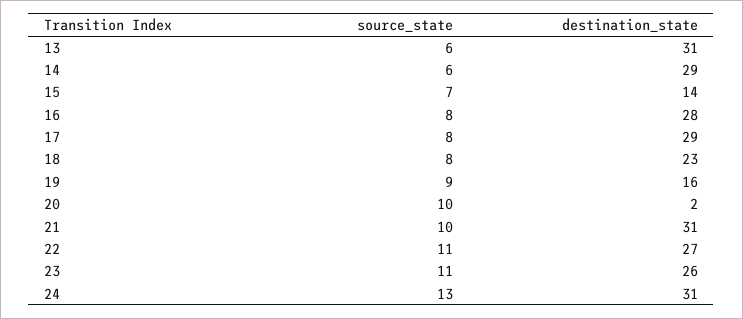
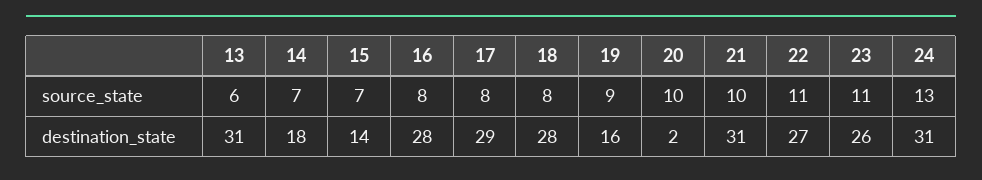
  {
    "source_state": {
      "13": 6,
-     "14": 6,
+     "14": 7,
      "15": 7,
      "16": 8,
      "17": 8,
      "18": 8,
      "19": 9,
      "20": 10,
      "21": 10,
      "22": 11,
      "23": 11,
      "24": 13
    },
    "destination_state": {
      "13": 31,
-     "14": 29,
+     "14": 18,
      "15": 14,
      "16": 28,
      "17": 29,
-     "18": 23,
+     "18": 28,
      "19": 16,
      "20": 2,
      "21": 31,
      "22": 27,
      "23": 26,
      "24": 31
    }
  }

